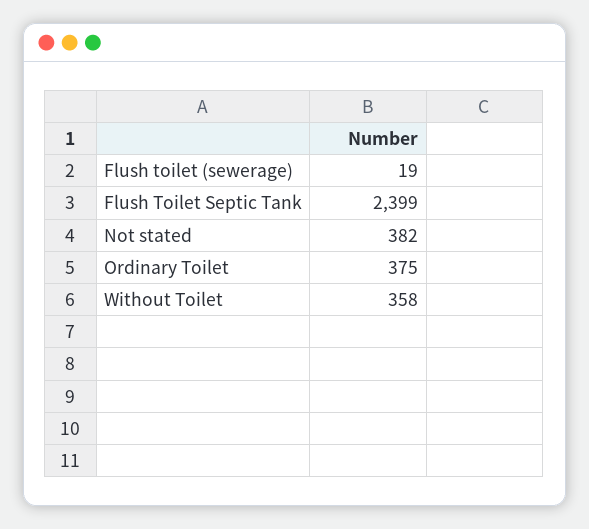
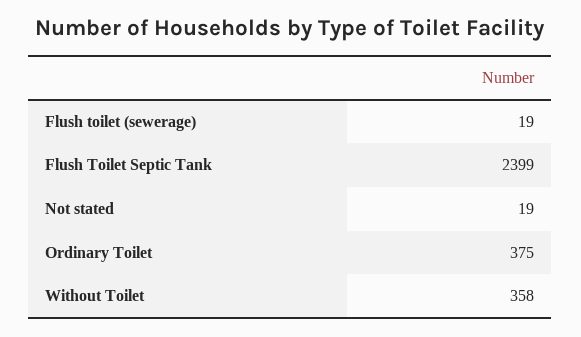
  {
    "Flush toilet (sewerage)": 19,
    "Flush Toilet Septic Tank": 2399,
-   "Not stated": 382,
+   "Not stated": 19,
    "Ordinary Toilet": 375,
    "Without Toilet": 358
  }

